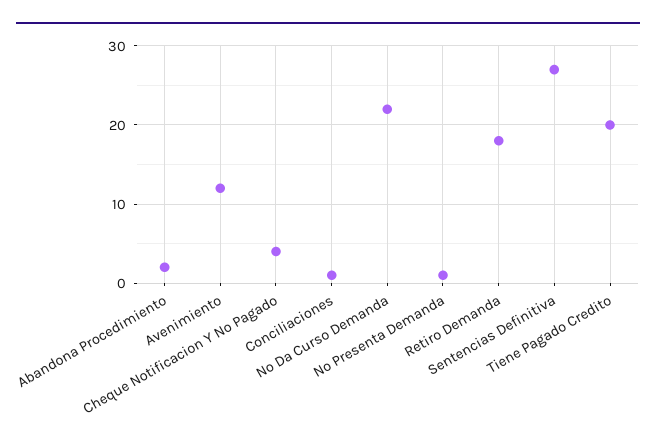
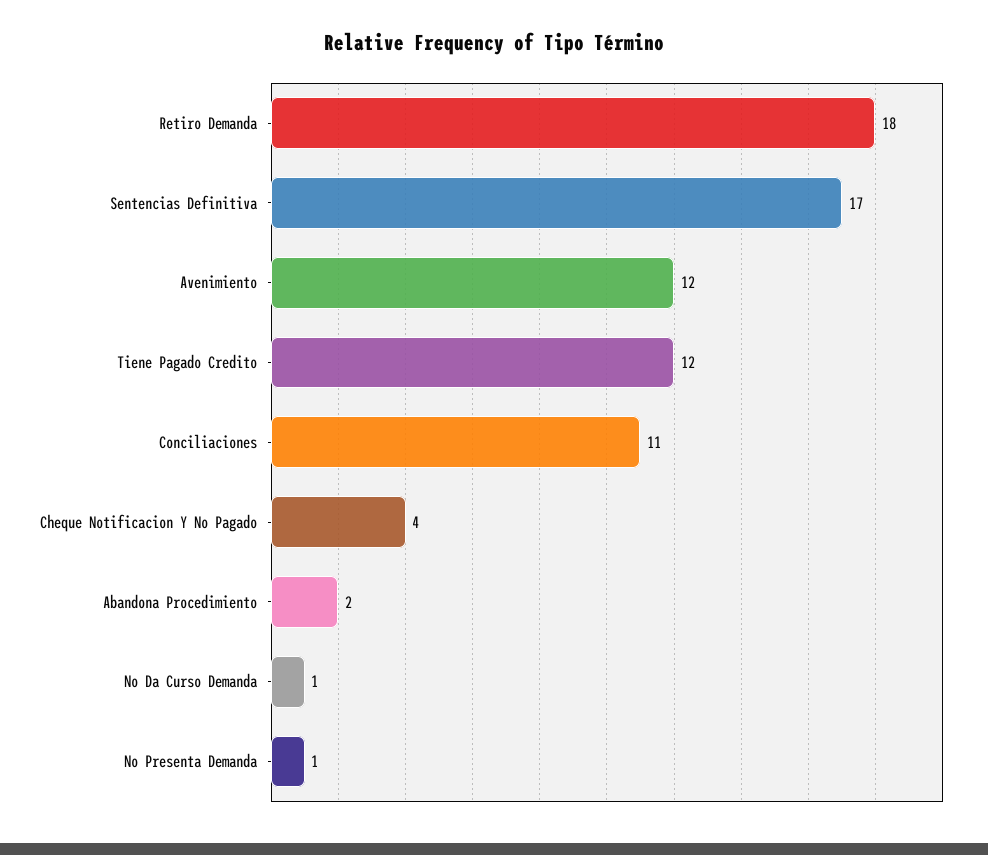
  {
    "Abandona Procedimiento": 2,
    "Avenimiento": 12,
    "Cheque Notificacion Y No Pagado": 4,
-   "Conciliaciones": 1,
+   "Conciliaciones": 11,
-   "No Da Curso Demanda": 22,
+   "No Da Curso Demanda": 1,
    "No Presenta Demanda": 1,
    "Retiro Demanda": 18,
-   "Sentencias Definitiva": 27,
+   "Sentencias Definitiva": 17,
-   "Tiene Pagado Credito": 20
+   "Tiene Pagado Credito": 12
  }

